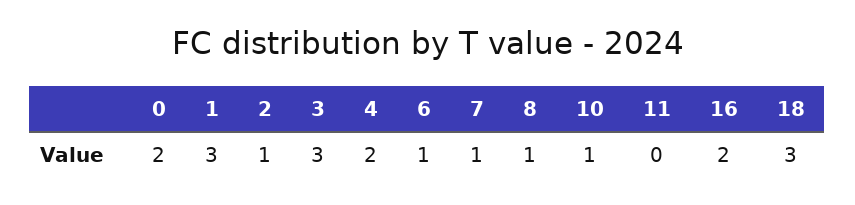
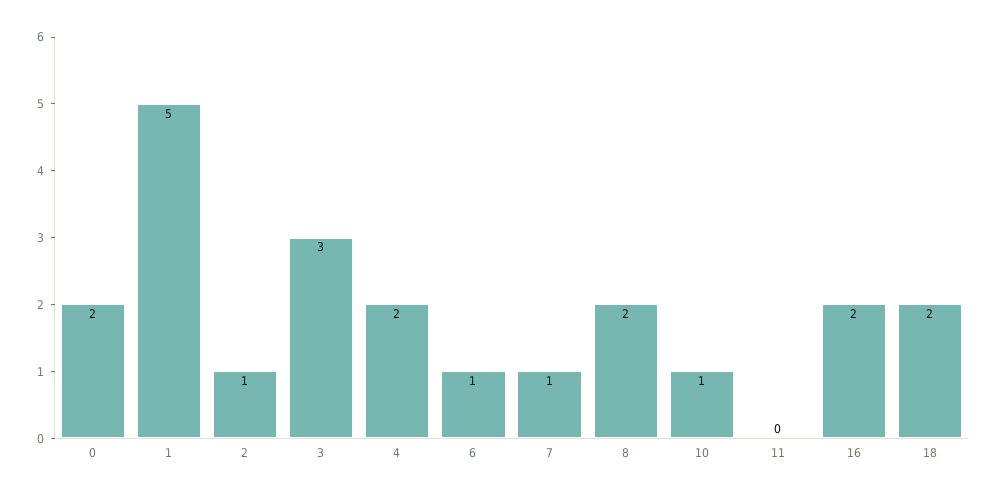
  {
    "0": 2,
-   "1": 3,
+   "1": 5,
    "2": 1,
    "3": 3,
    "4": 2,
    "6": 1,
    "7": 1,
-   "8": 1,
+   "8": 2,
    "10": 1,
    "11": 0,
    "16": 2,
-   "18": 3
+   "18": 2
  }

